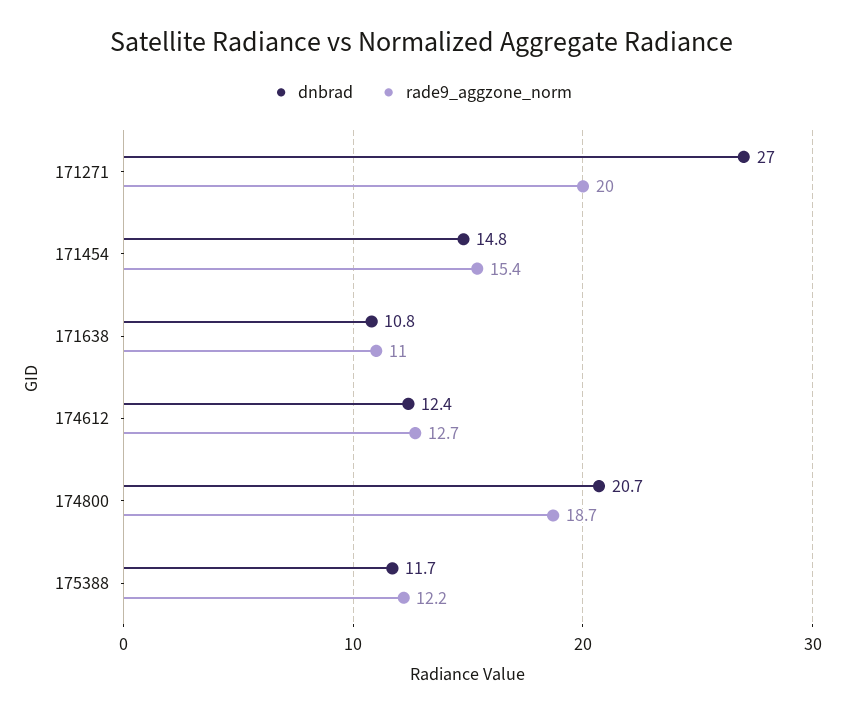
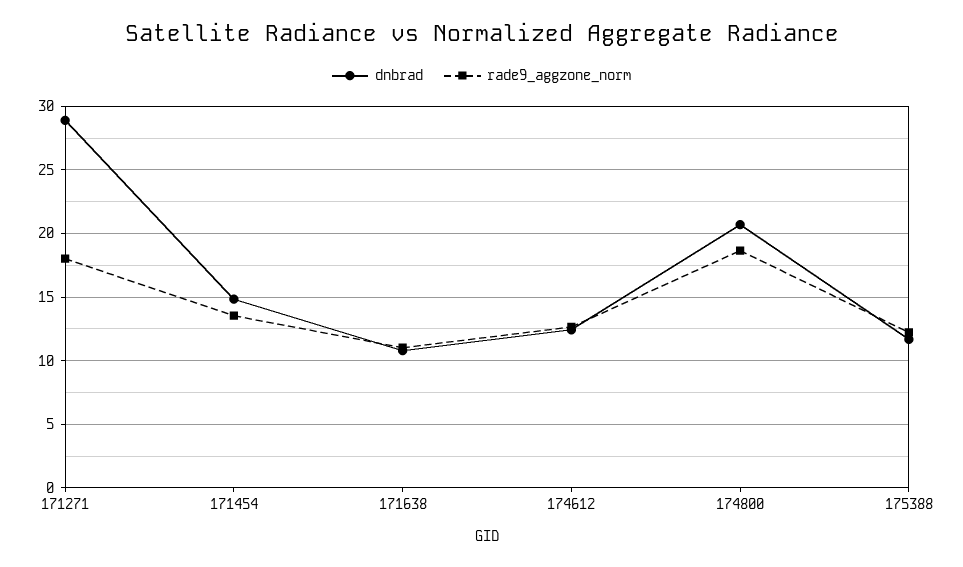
  {
    "dnbrad": {
-     "171271": 27,
+     "171271": 29,
      "171454": 14.8,
      "171638": 10.8,
      "174612": 12.4,
      "174800": 20.7,
      "175388": 11.7
    },
    "rade9_aggzone_norm": {
-     "171271": 20,
+     "171271": 18,
-     "171454": 15.4,
+     "171454": 13.5,
      "171638": 11,
      "174612": 12.7,
      "174800": 18.7,
      "175388": 12.2
    }
  }

